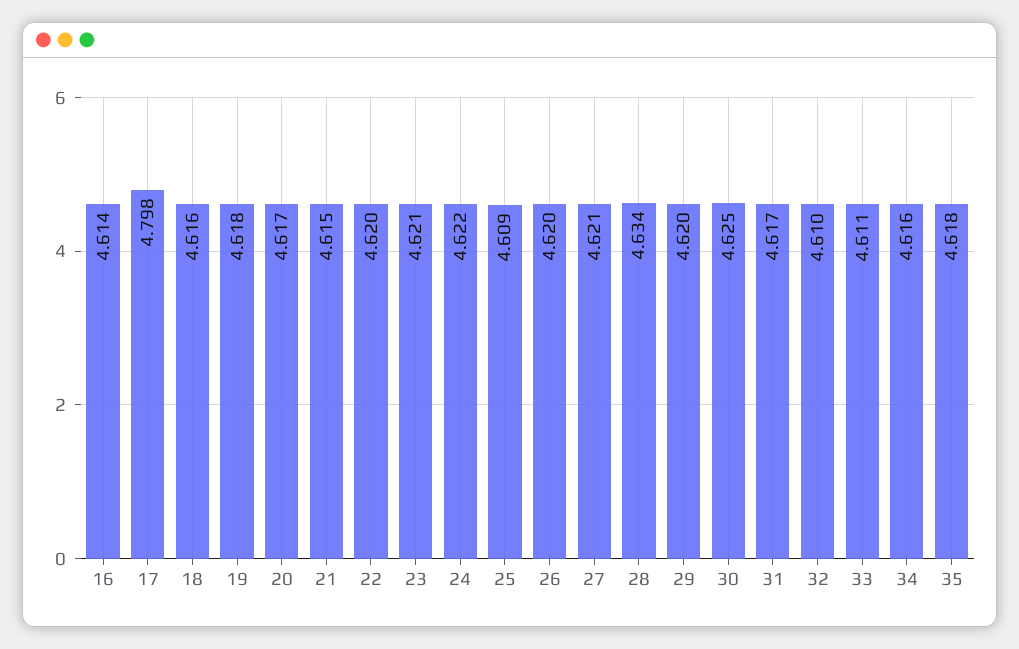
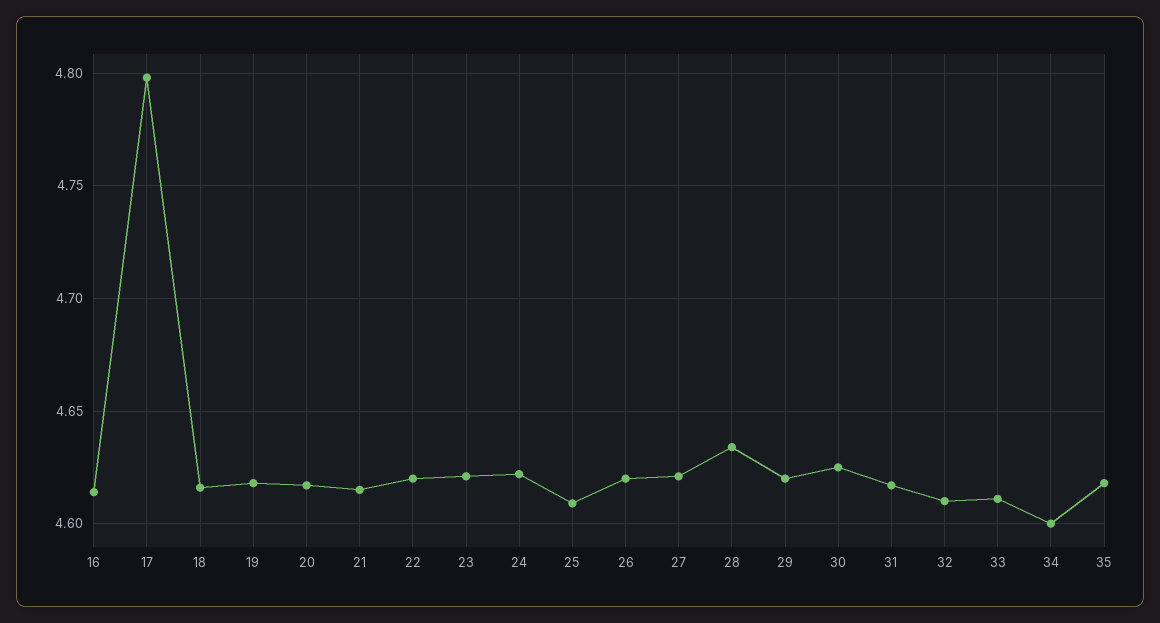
  {
    "16": 4.614,
    "17": 4.798,
    "18": 4.616,
    "19": 4.618,
    "20": 4.617,
    "21": 4.615,
    "22": 4.62,
    "23": 4.621,
    "24": 4.622,
    "25": 4.609,
    "26": 4.62,
    "27": 4.621,
    "28": 4.634,
    "29": 4.62,
    "30": 4.625,
    "31": 4.617,
    "32": 4.61,
    "33": 4.611,
-   "34": 4.616,
+   "34": 4.6,
    "35": 4.618
  }

